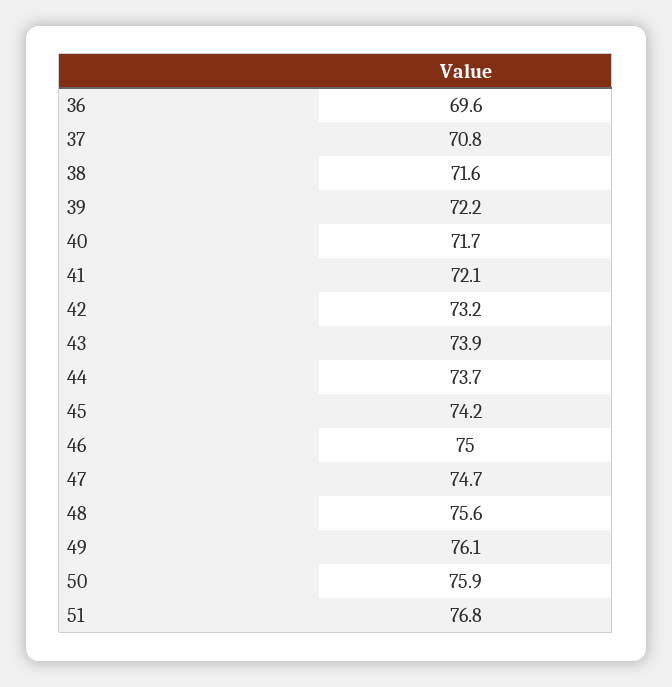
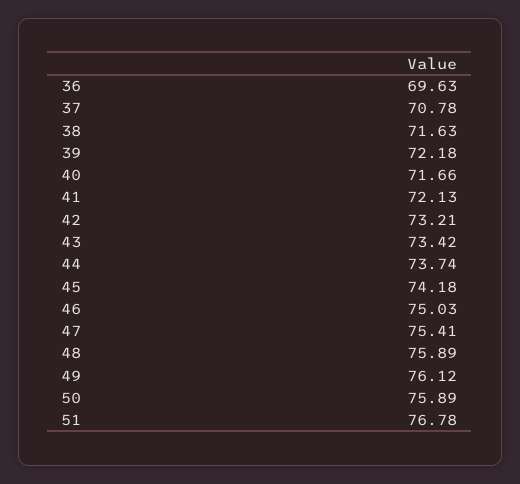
  {
    "36": 69.63,
    "37": 70.78,
    "38": 71.63,
    "39": 72.18,
    "40": 71.66,
    "41": 72.13,
    "42": 73.21,
-   "43": 73.9,
+   "43": 73.42,
    "44": 73.74,
    "45": 74.18,
    "46": 75.03,
-   "47": 74.7,
+   "47": 75.41,
-   "48": 75.6,
+   "48": 75.89,
    "49": 76.12,
    "50": 75.89,
    "51": 76.78
  }

